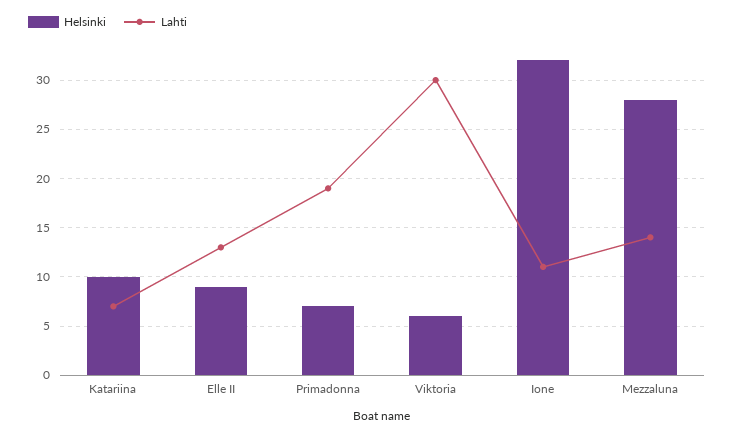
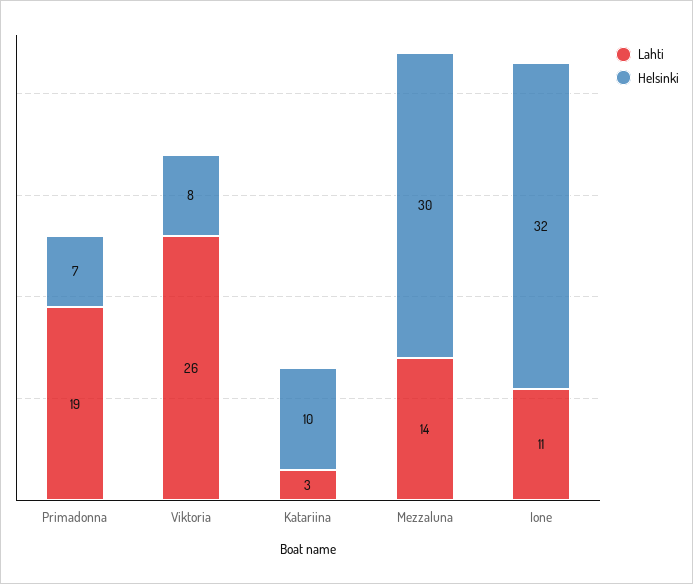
  {
    "Helsinki": {
      "Katariina": 10,
-     "Elle II": 9,
      "Primadonna": 7,
-     "Viktoria": 6,
+     "Viktoria": 8,
      "Ione": 32,
-     "Mezzaluna": 28
+     "Mezzaluna": 30
    },
    "Lahti": {
-     "Katariina": 7,
+     "Katariina": 3,
-     "Elle II": 13,
      "Primadonna": 19,
-     "Viktoria": 30,
+     "Viktoria": 26,
      "Ione": 11,
      "Mezzaluna": 14
    }
  }

